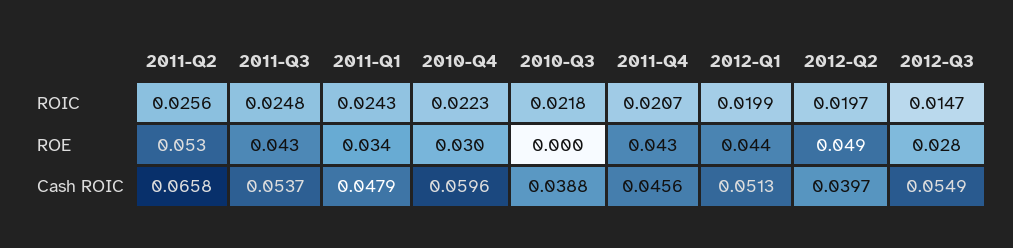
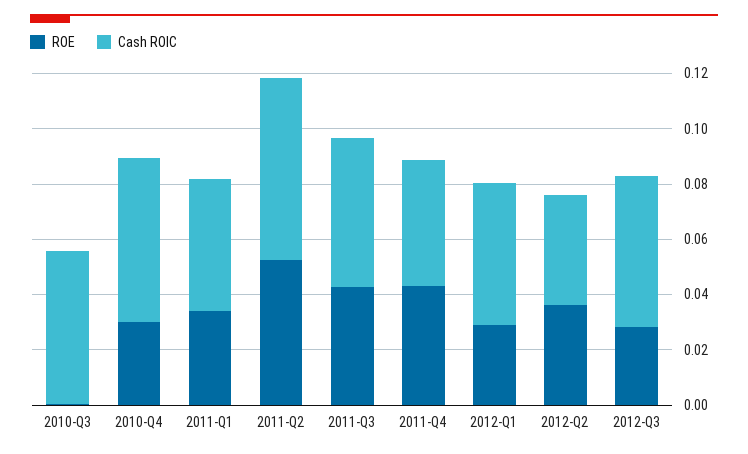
  {
-   "ROIC": {
-     "2011-Q2": 0.0256,
-     "2011-Q3": 0.0248,
-     "2011-Q1": 0.0243,
-     "2010-Q4": 0.0223,
-     "2010-Q3": 0.0218,
-     "2011-Q4": 0.0207,
-     "2012-Q1": 0.0199,
-     "2012-Q2": 0.0197,
-     "2012-Q3": 0.0147
-   },
    "ROE": {
      "2011-Q2": 0.053,
      "2011-Q3": 0.043,
      "2011-Q1": 0.034,
      "2010-Q4": 0.03,
      "2010-Q3": 0,
      "2011-Q4": 0.043,
-     "2012-Q1": 0.044,
+     "2012-Q1": 0.03,
-     "2012-Q2": 0.049,
+     "2012-Q2": 0.035,
      "2012-Q3": 0.028
    },
    "Cash ROIC": {
      "2011-Q2": 0.0658,
      "2011-Q3": 0.0537,
      "2011-Q1": 0.0479,
      "2010-Q4": 0.0596,
-     "2010-Q3": 0.0388,
+     "2010-Q3": 0.055,
      "2011-Q4": 0.0456,
      "2012-Q1": 0.0513,
      "2012-Q2": 0.0397,
      "2012-Q3": 0.0549
    }
  }

